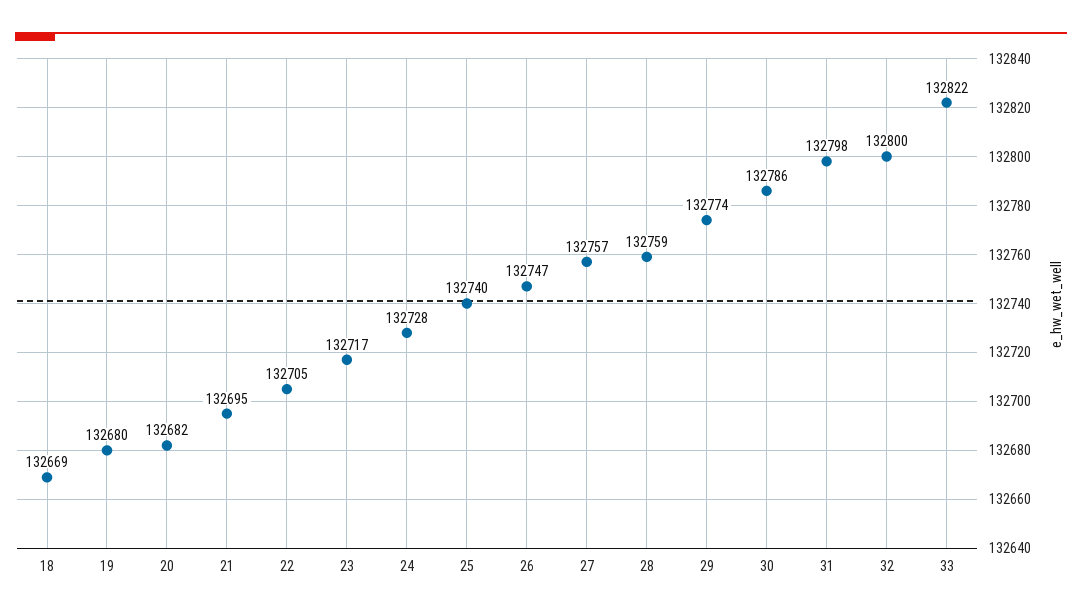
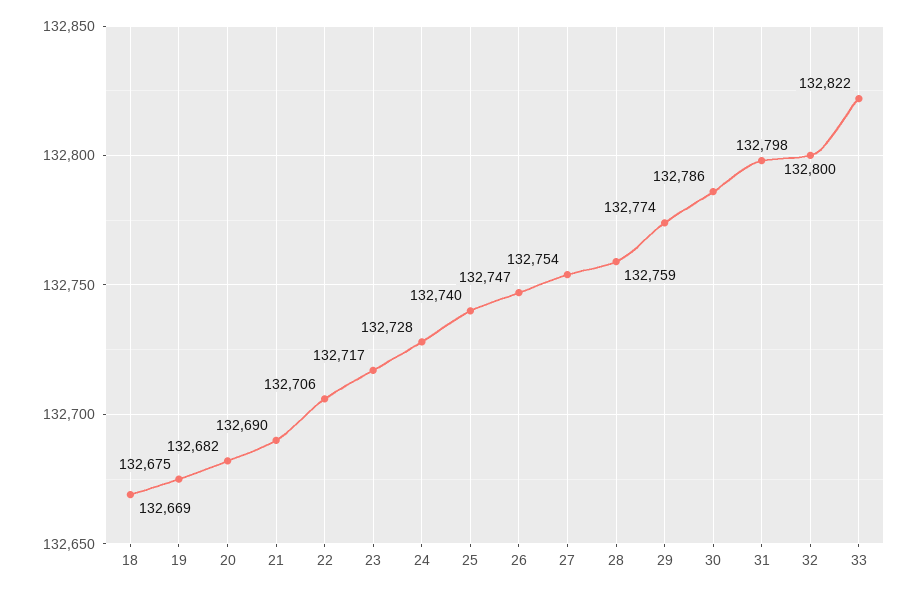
  {
    "18": 132669,
-   "19": 132680,
+   "19": 132675,
    "20": 132682,
-   "21": 132695,
+   "21": 132690,
-   "22": 132705,
+   "22": 132706,
    "23": 132717,
    "24": 132728,
    "25": 132740,
    "26": 132747,
-   "27": 132757,
+   "27": 132754,
    "28": 132759,
    "29": 132774,
    "30": 132786,
    "31": 132798,
    "32": 132800,
    "33": 132822
  }

